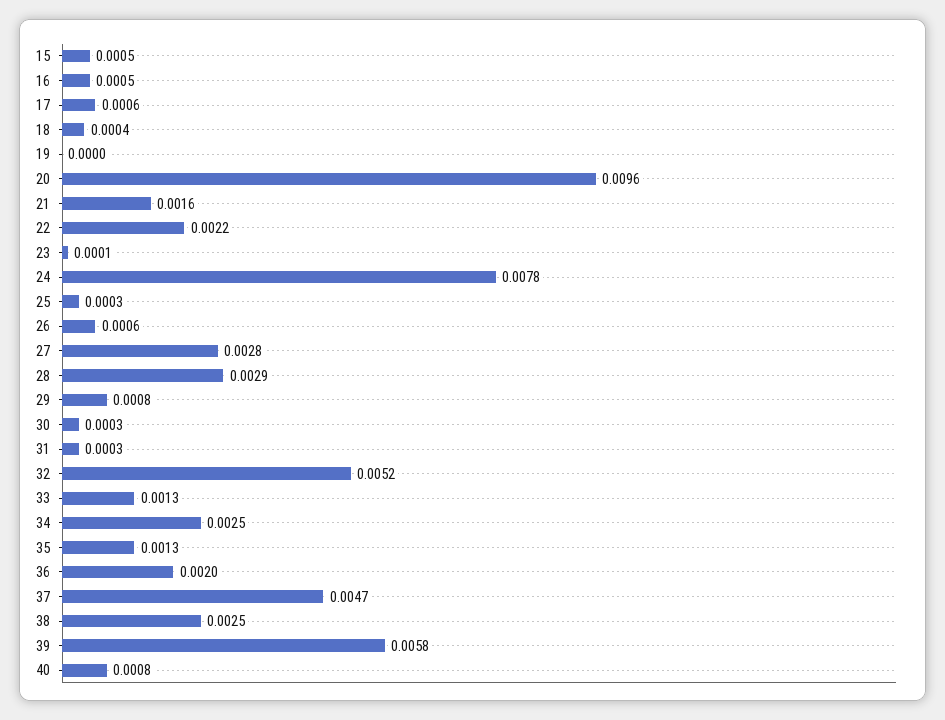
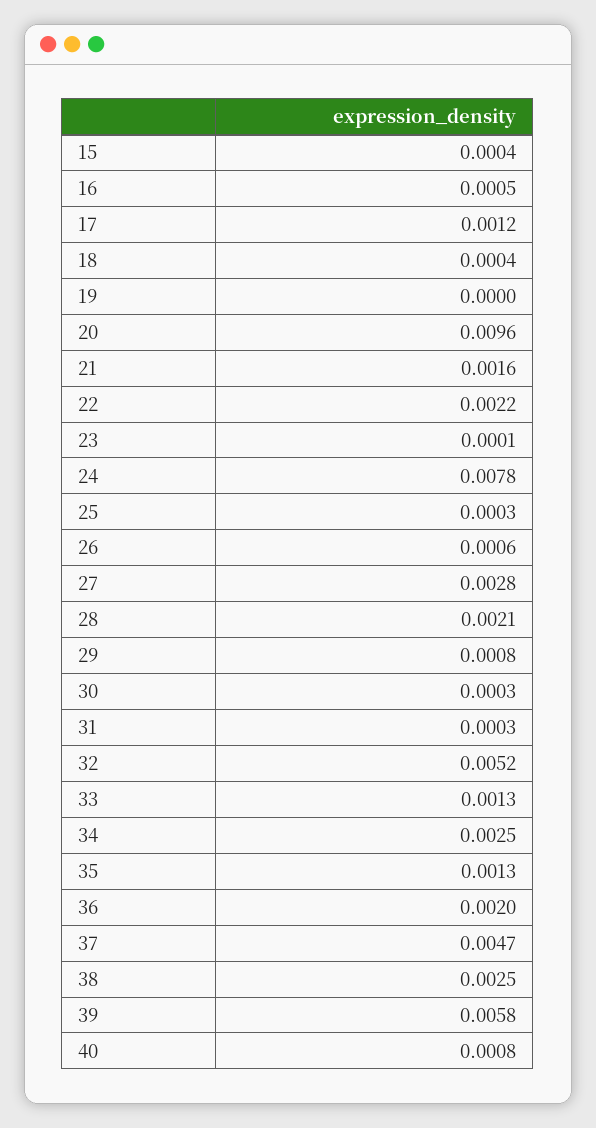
  {
-   "15": 0.0005,
+   "15": 0.0004,
    "16": 0.0005,
-   "17": 0.0006,
+   "17": 0.0012,
    "18": 0.0004,
    "19": 0,
    "20": 0.0096,
    "21": 0.0016,
    "22": 0.0022,
    "23": 0.0001,
    "24": 0.0078,
    "25": 0.0003,
    "26": 0.0006,
    "27": 0.0028,
-   "28": 0.0029,
+   "28": 0.0021,
    "29": 0.0008,
    "30": 0.0003,
    "31": 0.0003,
    "32": 0.0052,
    "33": 0.0013,
    "34": 0.0025,
    "35": 0.0013,
    "36": 0.002,
    "37": 0.0047,
    "38": 0.0025,
    "39": 0.0058,
    "40": 0.0008
  }

